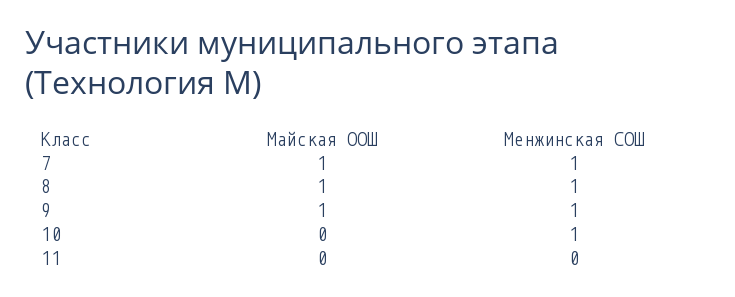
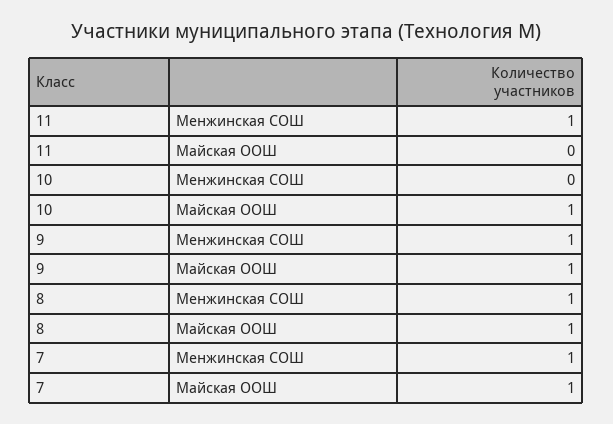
  {
    "Майская ООШ": {
      "7": 1,
      "8": 1,
      "9": 1,
-     "10": 0,
+     "10": 1,
      "11": 0
    },
    "Менжинская СОШ": {
      "7": 1,
      "8": 1,
      "9": 1,
-     "10": 1,
+     "10": 0,
-     "11": 0
+     "11": 1
    }
  }

